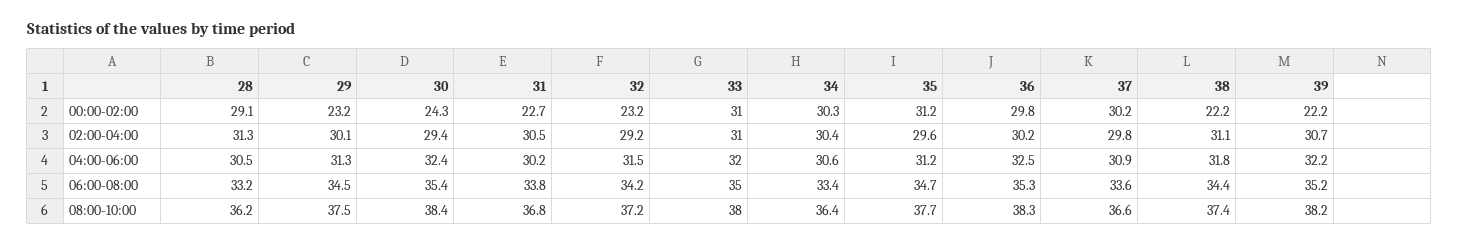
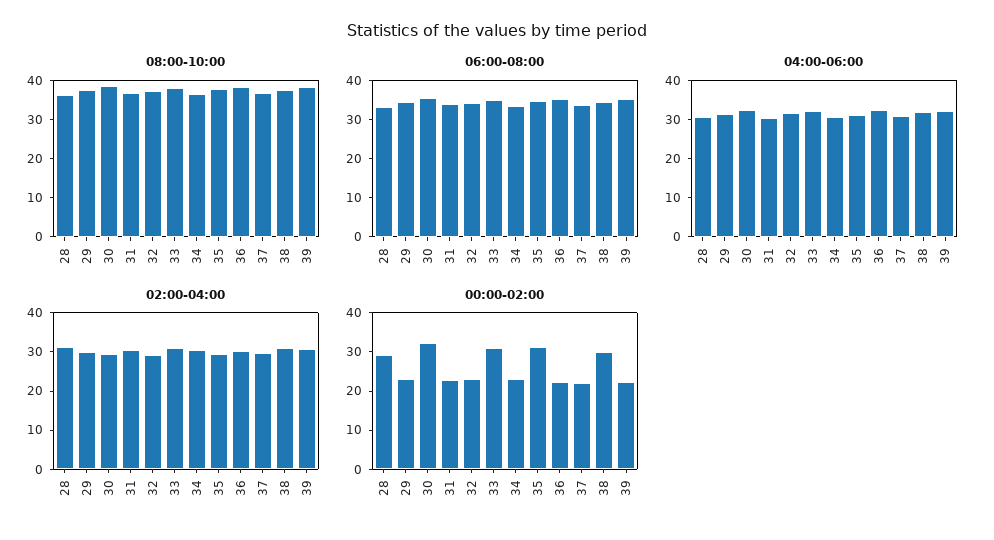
  {
    "00:00-02:00": {
      "28": 29.1,
      "29": 23.2,
-     "30": 24.3,
+     "30": 32.5,
      "31": 22.7,
      "32": 23.2,
      "33": 31,
-     "34": 30.3,
+     "34": 22.5,
      "35": 31.2,
-     "36": 29.8,
+     "36": 22.5,
-     "37": 30.2,
+     "37": 22.5,
-     "38": 22.2,
+     "38": 30,
      "39": 22.2
    },
    "02:00-04:00": {
      "28": 31.3,
      "29": 30.1,
      "30": 29.4,
      "31": 30.5,
      "32": 29.2,
      "33": 31,
      "34": 30.4,
      "35": 29.6,
      "36": 30.2,
      "37": 29.8,
      "38": 31.1,
      "39": 30.7
    },
    "04:00-06:00": {
      "28": 30.5,
      "29": 31.3,
      "30": 32.4,
      "31": 30.2,
      "32": 31.5,
      "33": 32,
      "34": 30.6,
      "35": 31.2,
      "36": 32.5,
      "37": 30.9,
      "38": 31.8,
      "39": 32.2
    },
    "06:00-08:00": {
      "28": 33.2,
      "29": 34.5,
      "30": 35.4,
      "31": 33.8,
      "32": 34.2,
      "33": 35,
      "34": 33.4,
      "35": 34.7,
      "36": 35.3,
      "37": 33.6,
      "38": 34.4,
      "39": 35.2
    },
    "08:00-10:00": {
      "28": 36.2,
      "29": 37.5,
      "30": 38.4,
      "31": 36.8,
      "32": 37.2,
      "33": 38,
      "34": 36.4,
      "35": 37.7,
      "36": 38.3,
      "37": 36.6,
      "38": 37.4,
      "39": 38.2
    }
  }

